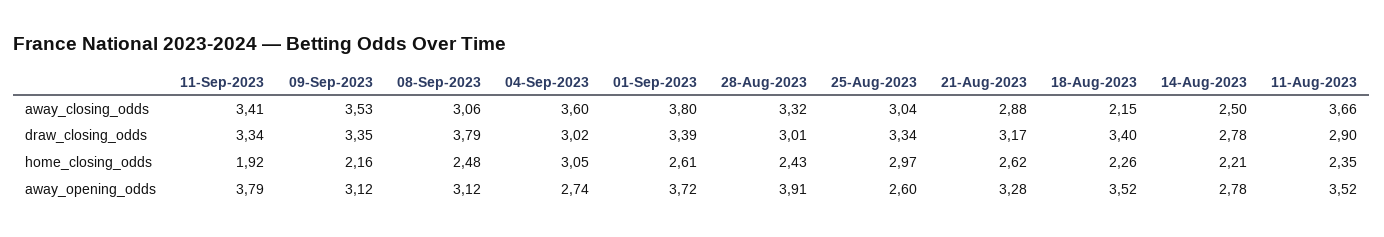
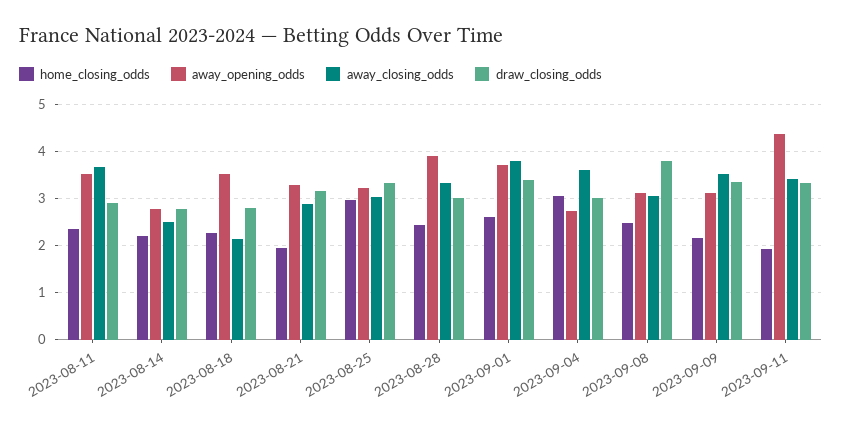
  {
    "away_closing_odds": {
      "11-Sep-2023": 3.41,
      "09-Sep-2023": 3.53,
      "08-Sep-2023": 3.06,
      "04-Sep-2023": 3.6,
      "01-Sep-2023": 3.8,
      "28-Aug-2023": 3.32,
      "25-Aug-2023": 3.04,
      "21-Aug-2023": 2.88,
      "18-Aug-2023": 2.15,
      "14-Aug-2023": 2.5,
      "11-Aug-2023": 3.66
    },
    "draw_closing_odds": {
      "11-Sep-2023": 3.34,
      "09-Sep-2023": 3.35,
      "08-Sep-2023": 3.79,
      "04-Sep-2023": 3.02,
      "01-Sep-2023": 3.39,
      "28-Aug-2023": 3.01,
      "25-Aug-2023": 3.34,
      "21-Aug-2023": 3.17,
-     "18-Aug-2023": 3.4,
+     "18-Aug-2023": 2.8,
      "14-Aug-2023": 2.78,
      "11-Aug-2023": 2.9
    },
    "home_closing_odds": {
      "11-Sep-2023": 1.92,
      "09-Sep-2023": 2.16,
      "08-Sep-2023": 2.48,
      "04-Sep-2023": 3.05,
      "01-Sep-2023": 2.61,
      "28-Aug-2023": 2.43,
      "25-Aug-2023": 2.97,
-     "21-Aug-2023": 2.62,
+     "21-Aug-2023": 2,
      "18-Aug-2023": 2.26,
      "14-Aug-2023": 2.21,
      "11-Aug-2023": 2.35
    },
    "away_opening_odds": {
-     "11-Sep-2023": 3.79,
+     "11-Sep-2023": 4.4,
      "09-Sep-2023": 3.12,
      "08-Sep-2023": 3.12,
      "04-Sep-2023": 2.74,
      "01-Sep-2023": 3.72,
      "28-Aug-2023": 3.91,
-     "25-Aug-2023": 2.6,
+     "25-Aug-2023": 3.2,
      "21-Aug-2023": 3.28,
      "18-Aug-2023": 3.52,
      "14-Aug-2023": 2.78,
      "11-Aug-2023": 3.52
    }
  }

